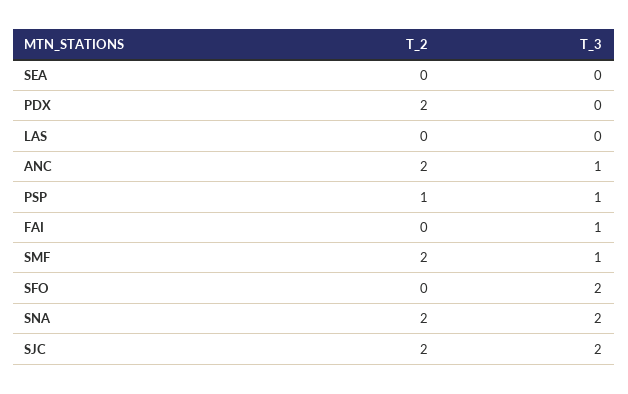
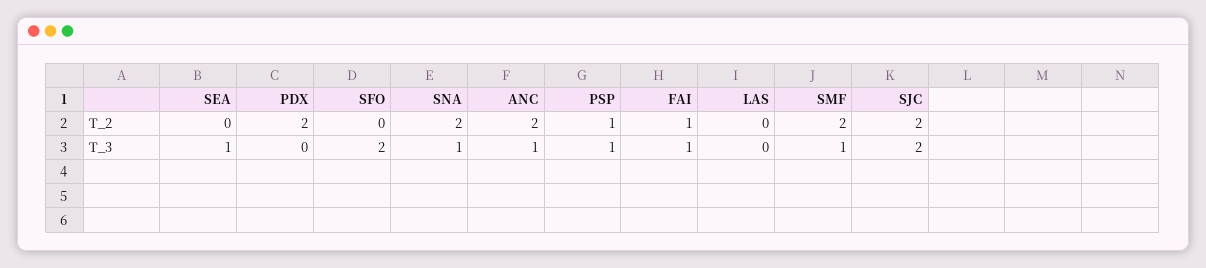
  {
    "T_2": {
      "SEA": 0,
      "PDX": 2,
      "LAS": 0,
      "ANC": 2,
      "PSP": 1,
-     "FAI": 0,
+     "FAI": 1,
      "SMF": 2,
      "SFO": 0,
      "SNA": 2,
      "SJC": 2
    },
    "T_3": {
-     "SEA": 0,
+     "SEA": 1,
      "PDX": 0,
      "LAS": 0,
      "ANC": 1,
      "PSP": 1,
      "FAI": 1,
      "SMF": 1,
      "SFO": 2,
-     "SNA": 2,
+     "SNA": 1,
      "SJC": 2
    }
  }

